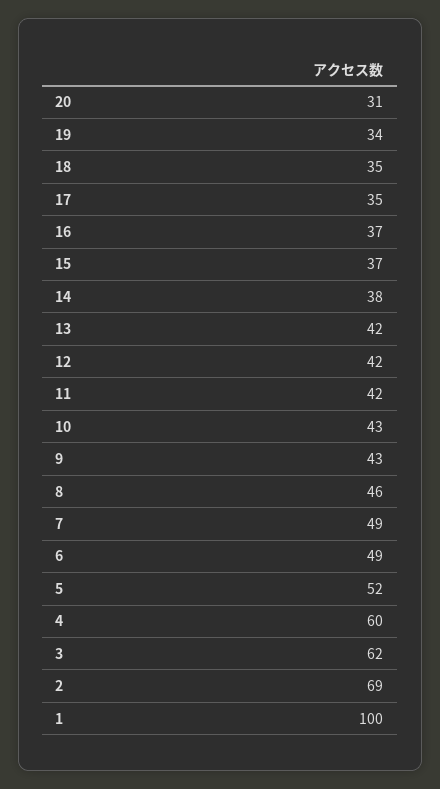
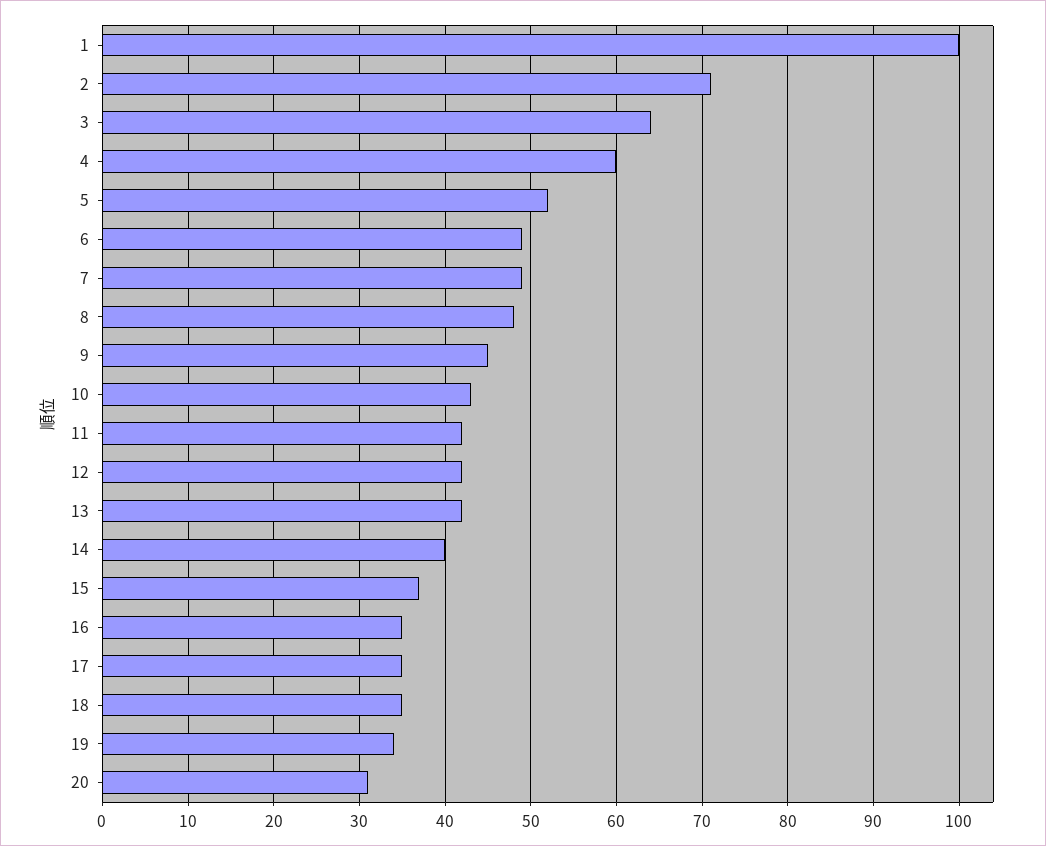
  {
    "20": 31,
    "19": 34,
    "18": 35,
    "17": 35,
-   "16": 37,
+   "16": 35,
    "15": 37,
-   "14": 38,
+   "14": 40,
    "13": 42,
    "12": 42,
    "11": 42,
    "10": 43,
-   "9": 43,
+   "9": 45,
-   "8": 46,
+   "8": 48,
    "7": 49,
    "6": 49,
    "5": 52,
    "4": 60,
-   "3": 62,
+   "3": 64,
-   "2": 69,
+   "2": 71,
    "1": 100
  }

